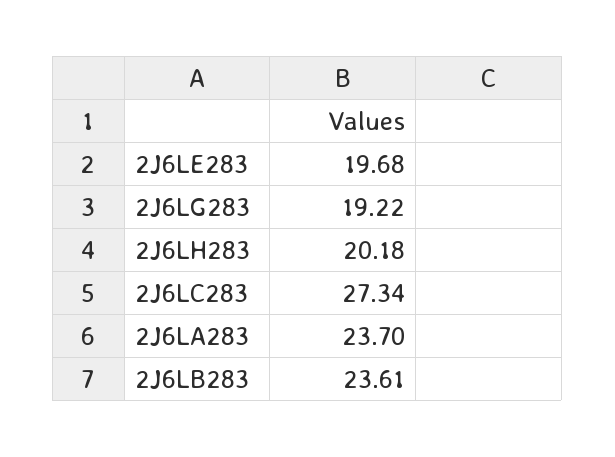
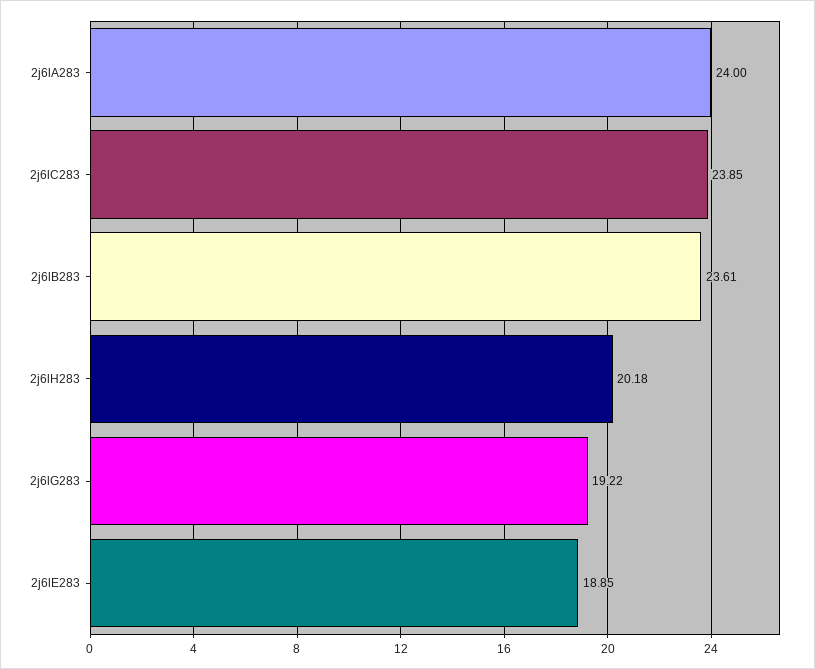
  {
-   "2J6LE283": 19.68,
+   "2J6LE283": 18.85,
    "2J6LG283": 19.22,
    "2J6LH283": 20.18,
-   "2J6LC283": 27.34,
+   "2J6LC283": 23.85,
-   "2J6LA283": 23.7,
+   "2J6LA283": 24,
    "2J6LB283": 23.61
  }

